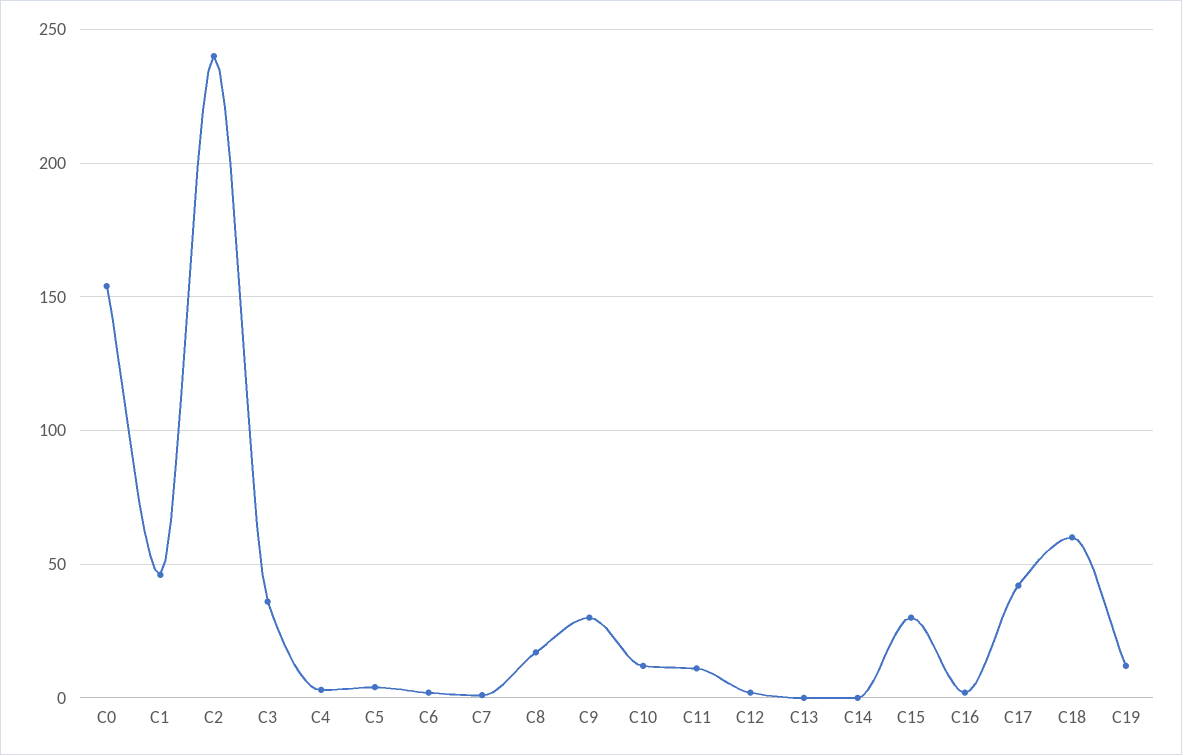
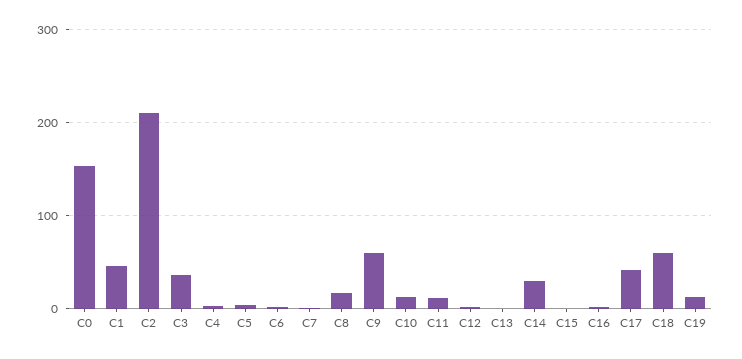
  {
    "C0": 155,
    "C1": 45,
-   "C2": 240,
+   "C2": 210,
    "C3": 35,
    "C4": 5,
    "C5": 5,
    "C6": 0,
    "C7": 0,
    "C8": 15,
-   "C9": 30,
+   "C9": 60,
    "C10": 10,
    "C11": 10,
    "C12": 0,
    "C13": 0,
-   "C14": 0,
+   "C14": 30,
-   "C15": 30,
+   "C15": 0,
    "C16": 0,
    "C17": 40,
    "C18": 60,
    "C19": 10
  }

